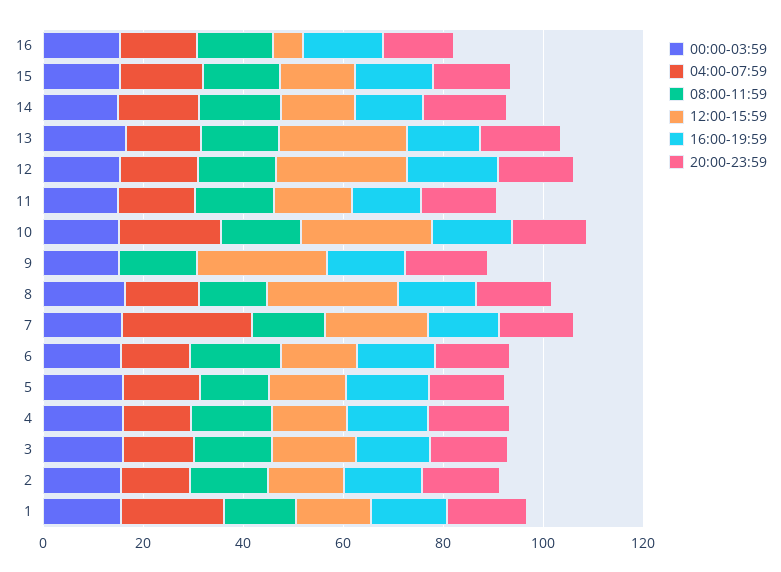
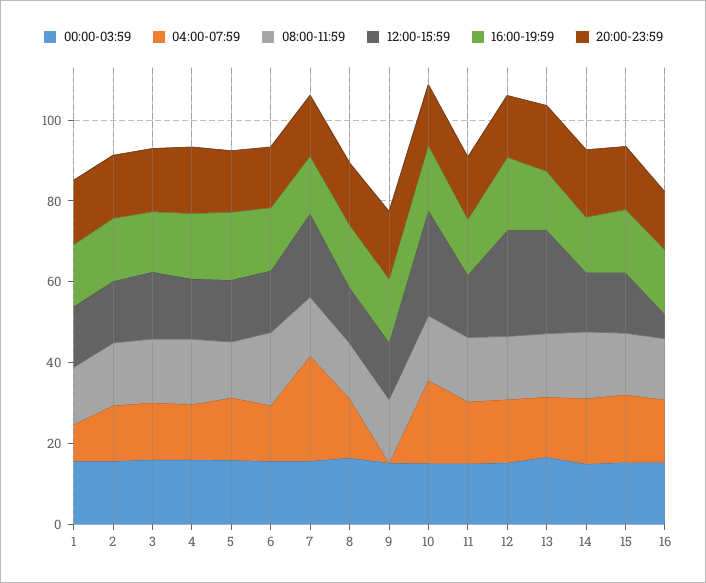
  {
    "00:00-03:59": {
      "16": 15,
      "15": 15,
      "14": 15,
      "13": 15,
      "12": 15,
      "11": 15,
      "10": 15,
      "9": 15,
      "8": 15,
      "7": 15,
      "6": 15,
      "5": 15,
      "4": 15,
      "3": 15,
      "2": 15,
      "1": 15
    },
    "04:00-07:59": {
      "16": 15,
      "15": 15,
      "14": 15,
      "13": 15,
      "12": 15,
      "11": 15,
      "10": 20,
      "9": 0,
      "8": 15,
      "7": 25,
      "6": 15,
      "5": 15,
      "4": 15,
      "3": 15,
      "2": 15,
-     "1": 20
+     "1": 10
    },
    "08:00-11:59": {
      "16": 15,
      "15": 15,
      "14": 15,
      "13": 15,
      "12": 15,
      "11": 15,
      "10": 15,
      "9": 15,
      "8": 15,
      "7": 15,
      "6": 20,
      "5": 15,
      "4": 15,
      "3": 15,
      "2": 15,
      "1": 15
    },
    "12:00-15:59": {
      "16": 5,
      "15": 15,
      "14": 15,
      "13": 25,
      "12": 25,
      "11": 15,
      "10": 25,
-     "9": 25,
+     "9": 15,
-     "8": 25,
+     "8": 15,
      "7": 20,
      "6": 15,
      "5": 15,
      "4": 15,
      "3": 15,
      "2": 15,
      "1": 15
    },
    "16:00-19:59": {
      "16": 15,
      "15": 15,
      "14": 15,
      "13": 15,
      "12": 20,
      "11": 15,
      "10": 15,
      "9": 15,
      "8": 15,
      "7": 15,
      "6": 15,
      "5": 15,
      "4": 15,
      "3": 15,
      "2": 15,
      "1": 15
    },
    "20:00-23:59": {
      "16": 15,
      "15": 15,
      "14": 15,
      "13": 15,
      "12": 15,
      "11": 15,
      "10": 15,
      "9": 15,
      "8": 15,
      "7": 15,
      "6": 15,
      "5": 15,
      "4": 15,
      "3": 15,
      "2": 15,
      "1": 15
    }
  }

